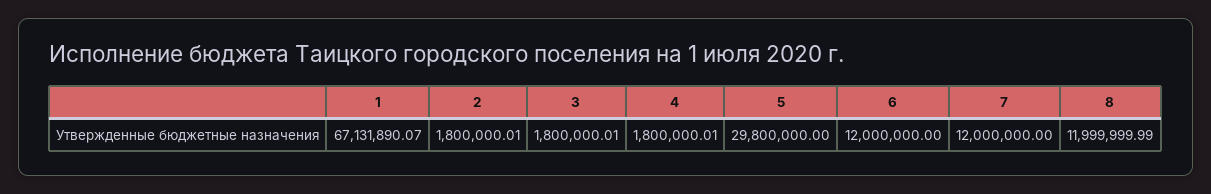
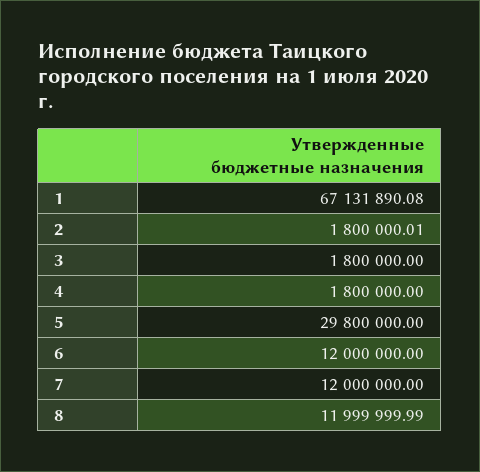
  {
-   "1": 67131890.07,
+   "1": 67131890.08,
    "2": 1800000.01,
-   "3": 1800000.01,
+   "3": 1800000,
-   "4": 1800000.01,
+   "4": 1800000,
    "5": 29800000,
    "6": 12000000,
    "7": 12000000,
    "8": 11999999.99
  }

